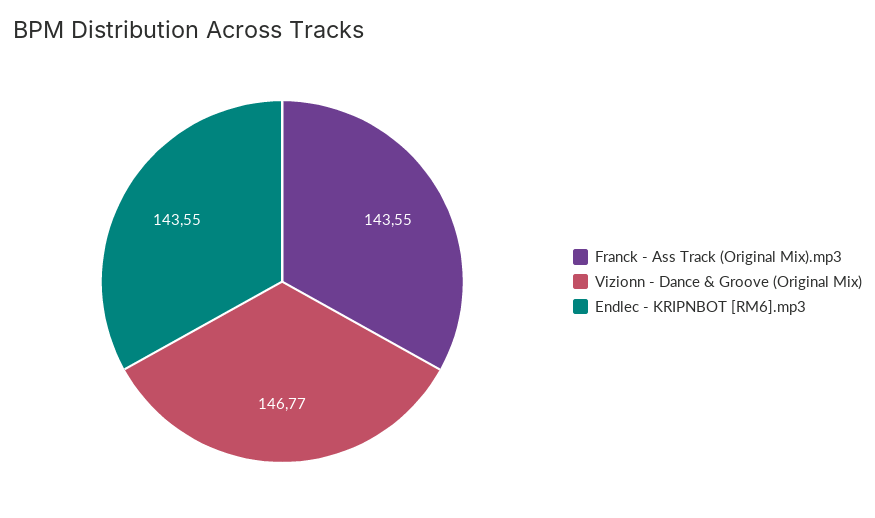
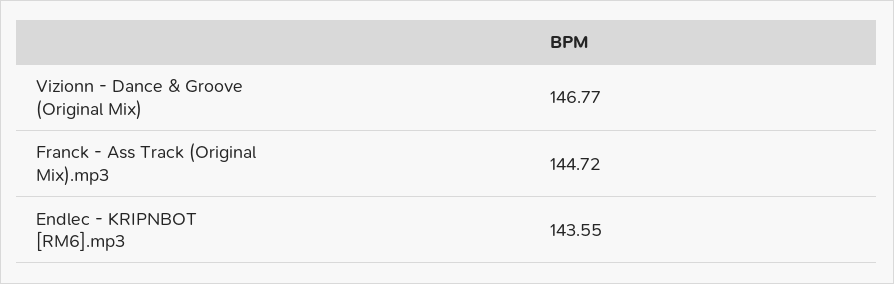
  {
-   "Franck - Ass Track (Original Mix).mp3": 143.55,
+   "Franck - Ass Track (Original Mix).mp3": 144.72,
    "Vizionn - Dance & Groove (Original Mix)": 146.77,
    "Endlec - KRIPNBOT [RM6].mp3": 143.55
  }

